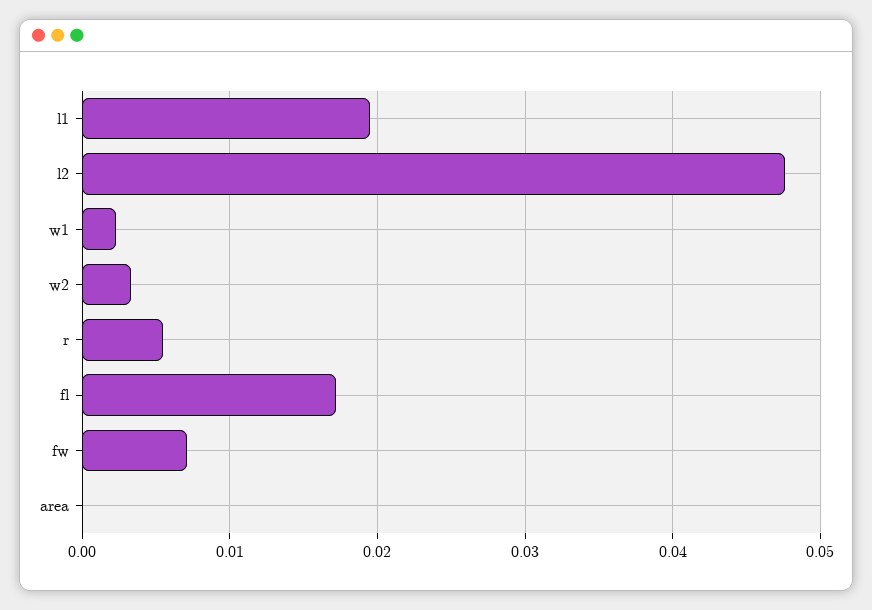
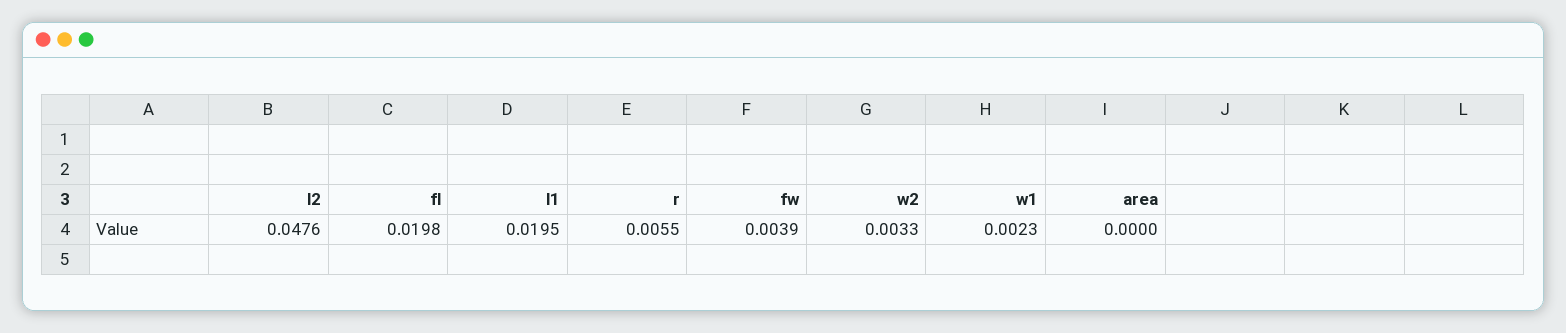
  {
    "l1": 0.0195,
    "l2": 0.0476,
    "w1": 0.0023,
    "w2": 0.0033,
    "r": 0.0055,
-   "fl": 0.017,
+   "fl": 0.0198,
-   "fw": 0.007,
+   "fw": 0.0039,
    "area": 0
  }

